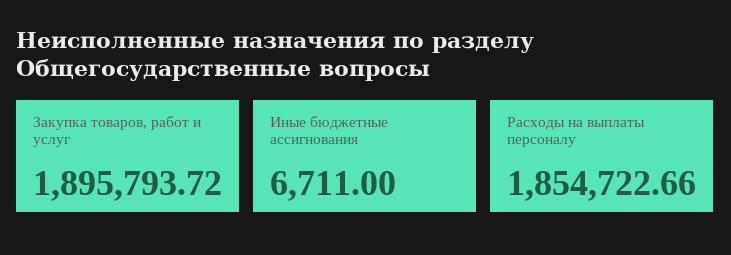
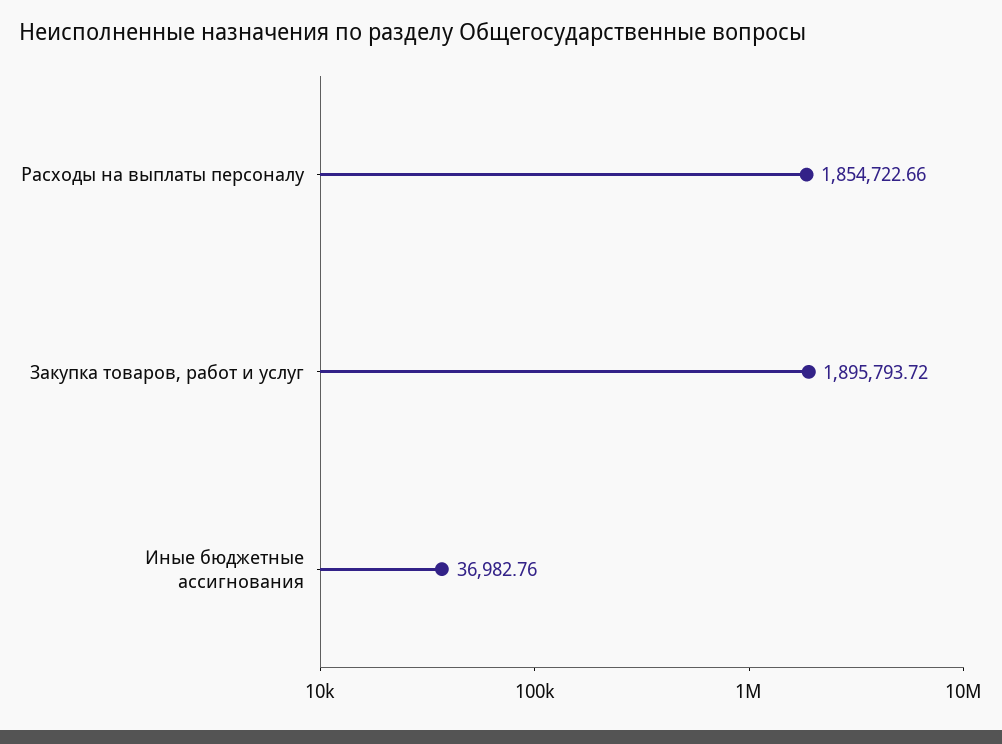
  {
    "Закупка товаров, работ и услуг": 1895793.72,
-   "Иные бюджетные ассигнования": 6711,
+   "Иные бюджетные ассигнования": 36982.76,
    "Расходы на выплаты персоналу": 1854722.66
  }

